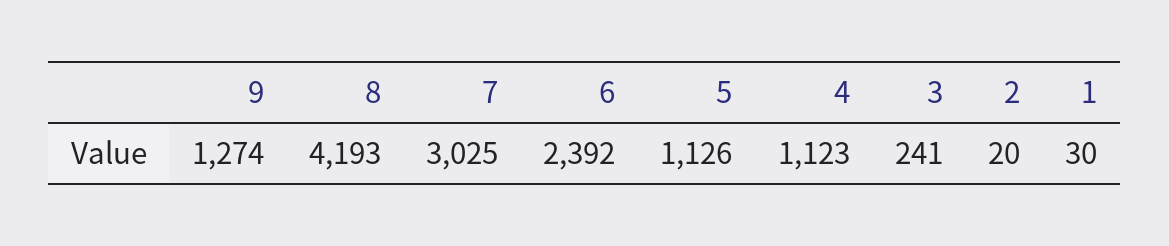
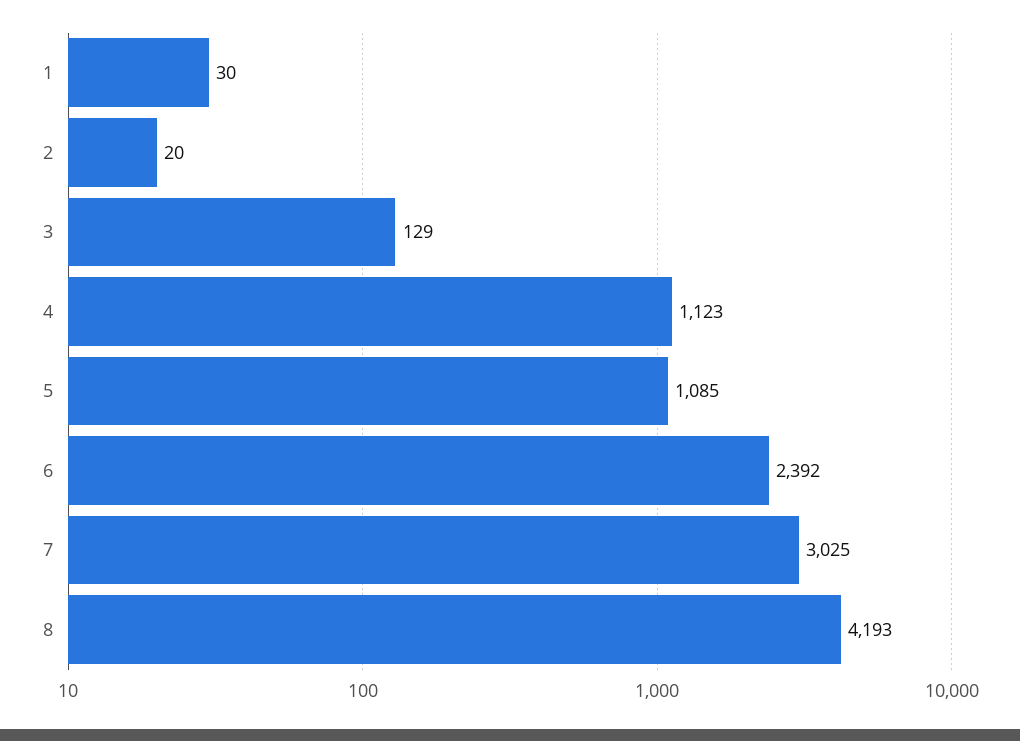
  {
-   "9": 1274,
    "8": 4193,
    "7": 3025,
    "6": 2392,
-   "5": 1126,
+   "5": 1085,
    "4": 1123,
-   "3": 241,
+   "3": 129,
    "2": 20,
    "1": 30
  }

